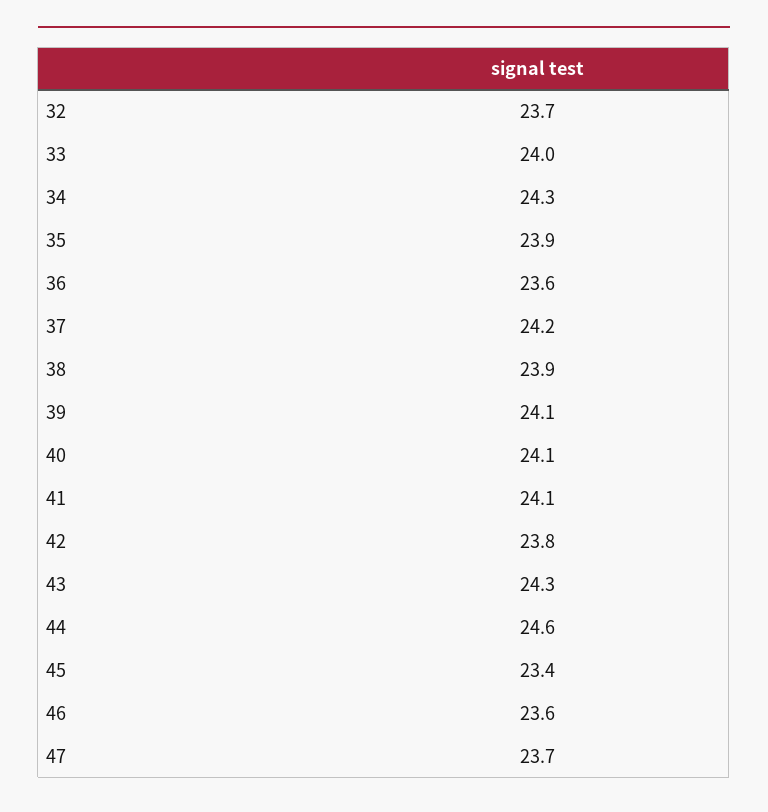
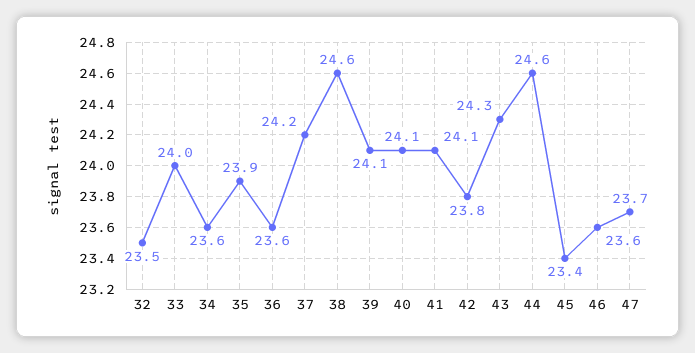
  {
-   "32": 23.7,
+   "32": 23.5,
    "33": 24,
-   "34": 24.3,
+   "34": 23.6,
    "35": 23.9,
    "36": 23.6,
    "37": 24.2,
-   "38": 23.9,
+   "38": 24.6,
    "39": 24.1,
    "40": 24.1,
    "41": 24.1,
    "42": 23.8,
    "43": 24.3,
    "44": 24.6,
    "45": 23.4,
    "46": 23.6,
    "47": 23.7
  }

